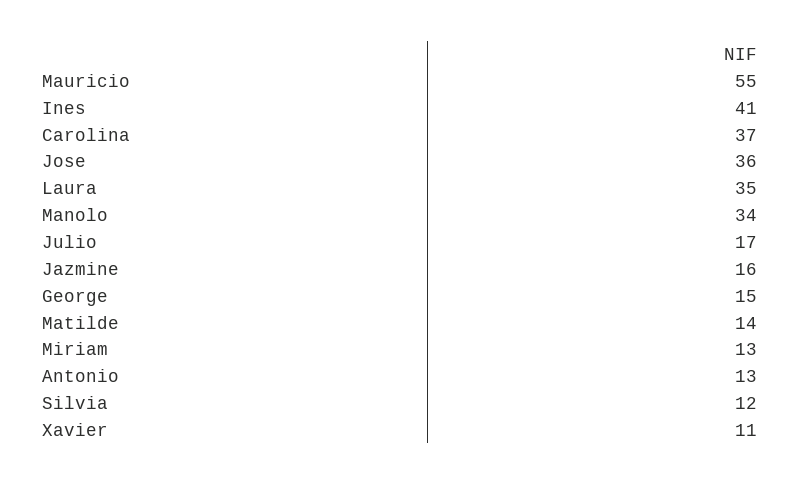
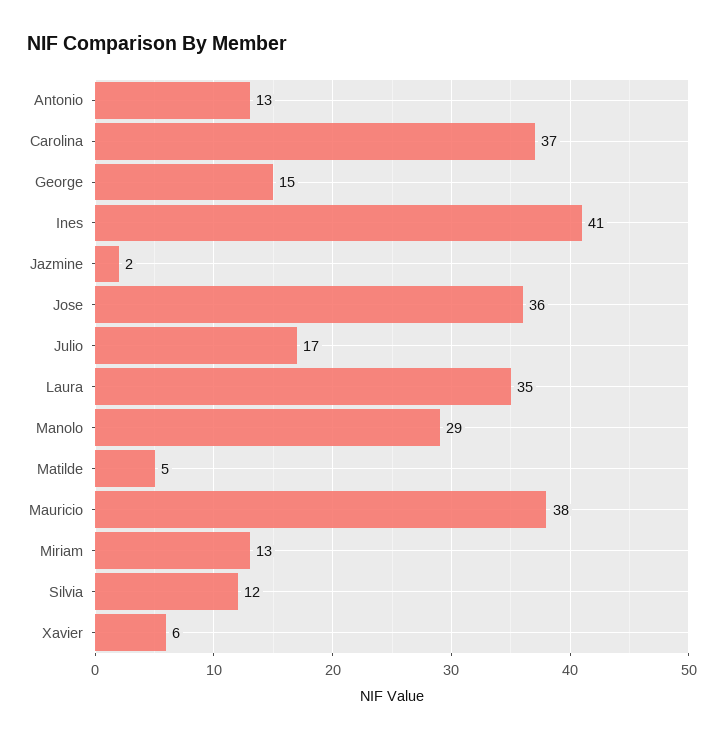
  {
-   "Mauricio": 55,
+   "Mauricio": 38,
    "Ines": 41,
    "Carolina": 37,
    "Jose": 36,
    "Laura": 35,
-   "Manolo": 34,
+   "Manolo": 29,
    "Julio": 17,
-   "Jazmine": 16,
+   "Jazmine": 2,
    "George": 15,
-   "Matilde": 14,
+   "Matilde": 5,
    "Miriam": 13,
    "Antonio": 13,
    "Silvia": 12,
-   "Xavier": 11
+   "Xavier": 6
  }

